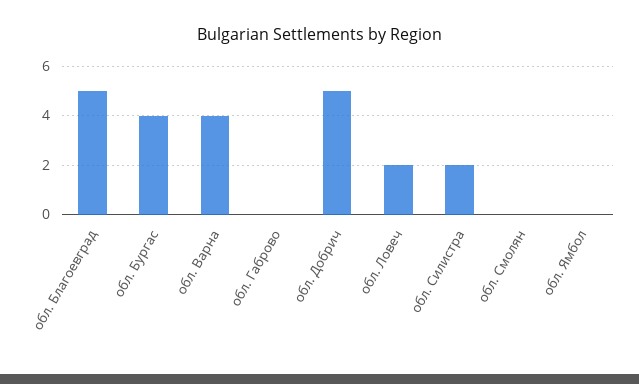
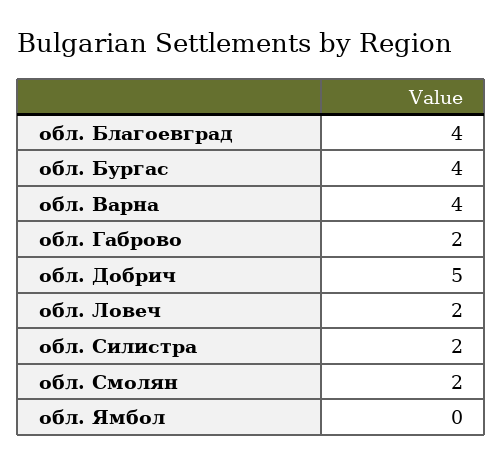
  {
-   "обл. Благоевград": 5,
+   "обл. Благоевград": 4,
    "обл. Бургас": 4,
    "обл. Варна": 4,
-   "обл. Габрово": 0,
+   "обл. Габрово": 2,
    "обл. Добрич": 5,
    "обл. Ловеч": 2,
    "обл. Силистра": 2,
-   "обл. Смолян": 0,
+   "обл. Смолян": 2,
    "обл. Ямбол": 0
  }

